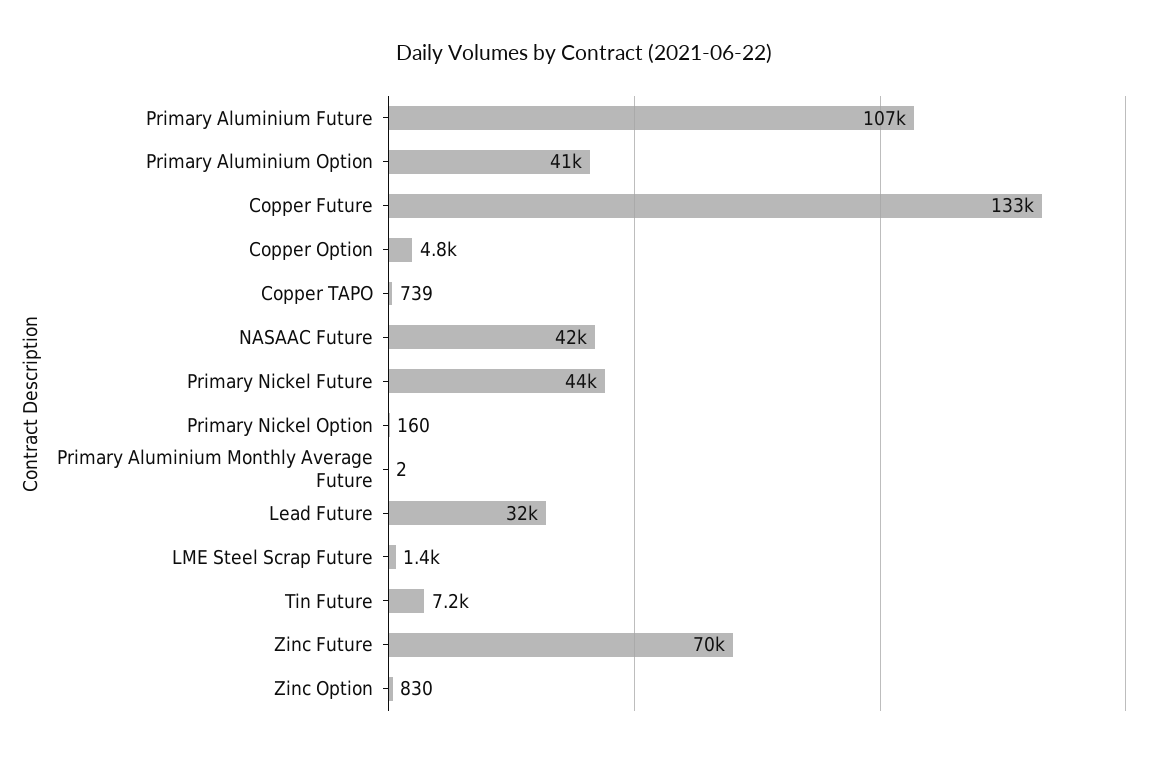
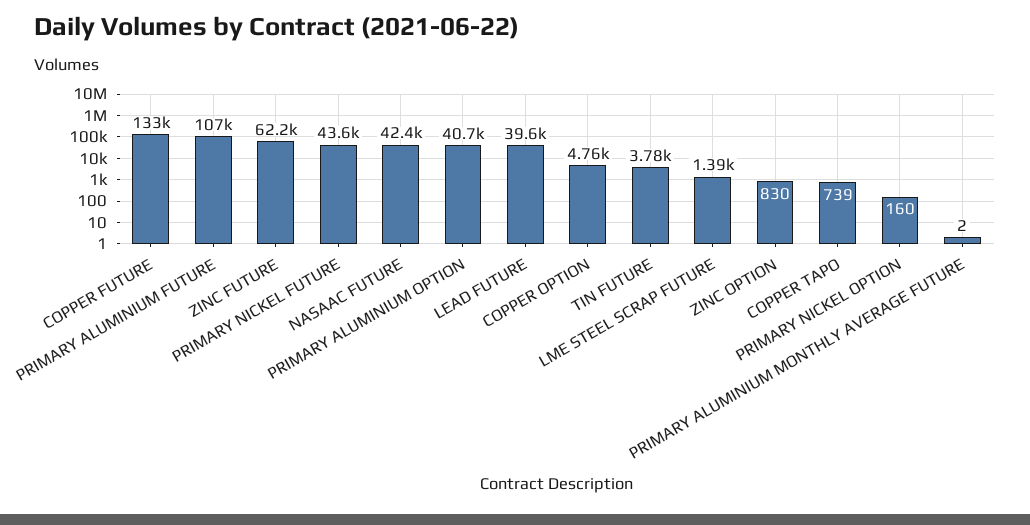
  {
    "Primary Aluminium Future": 107000,
    "Primary Aluminium Option": 40700,
    "Copper Future": 133000,
    "Copper Option": 4760,
    "Copper TAPO": 739,
    "NASAAC Future": 42400,
    "Primary Nickel Future": 43600,
    "Primary Nickel Option": 160,
    "Primary Aluminium Monthly Average Future": 2,
-   "Lead Future": 32000,
+   "Lead Future": 39600,
    "LME Steel Scrap Future": 1390,
-   "Tin Future": 7200,
+   "Tin Future": 3780,
-   "Zinc Future": 70000,
+   "Zinc Future": 62200,
    "Zinc Option": 830
  }

